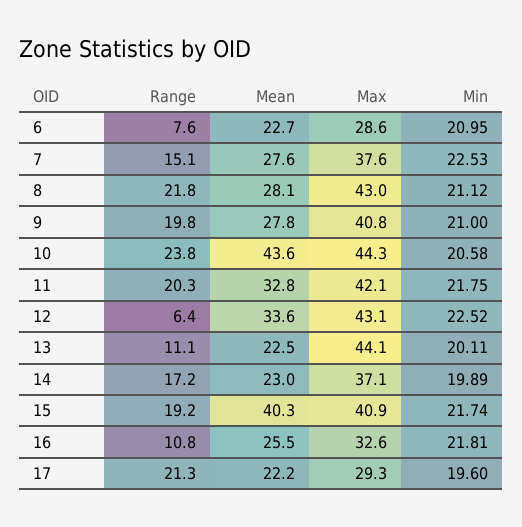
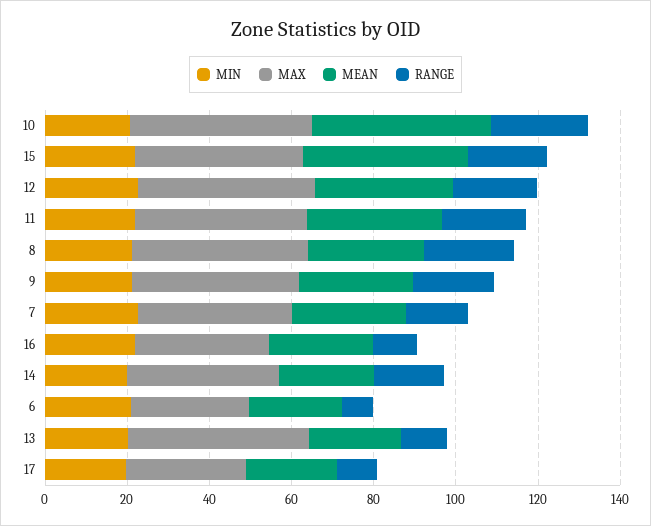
  {
    "Range": {
      "6": 7.6,
      "7": 15.1,
      "8": 21.8,
      "9": 19.8,
      "10": 23.8,
      "11": 20.3,
-     "12": 6.4,
+     "12": 20,
      "13": 11.1,
      "14": 17.2,
      "15": 19.2,
      "16": 10.8,
-     "17": 21.3
+     "17": 10
    },
    "Mean": {
      "6": 22.7,
      "7": 27.6,
      "8": 28.1,
      "9": 27.8,
      "10": 43.6,
      "11": 32.8,
      "12": 33.6,
      "13": 22.5,
      "14": 23,
      "15": 40.3,
      "16": 25.5,
      "17": 22.2
    },
    "Max": {
      "6": 28.6,
      "7": 37.6,
      "8": 43,
      "9": 40.8,
      "10": 44.3,
      "11": 42.1,
      "12": 43.1,
      "13": 44.1,
      "14": 37.1,
      "15": 40.9,
      "16": 32.6,
      "17": 29.3
    },
    "Min": {
      "6": 20.95,
      "7": 22.53,
      "8": 21.12,
      "9": 21,
      "10": 20.58,
      "11": 21.75,
      "12": 22.52,
      "13": 20.11,
      "14": 19.89,
      "15": 21.74,
      "16": 21.81,
      "17": 19.6
    }
  }

